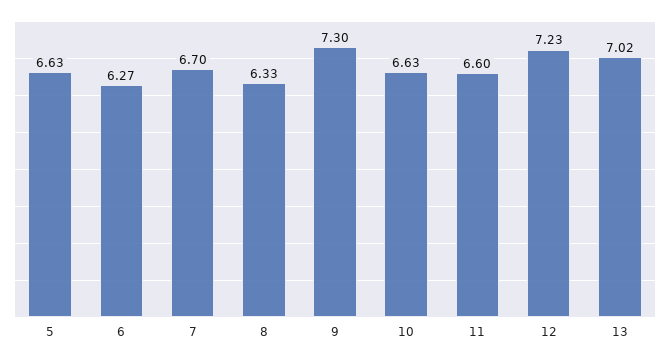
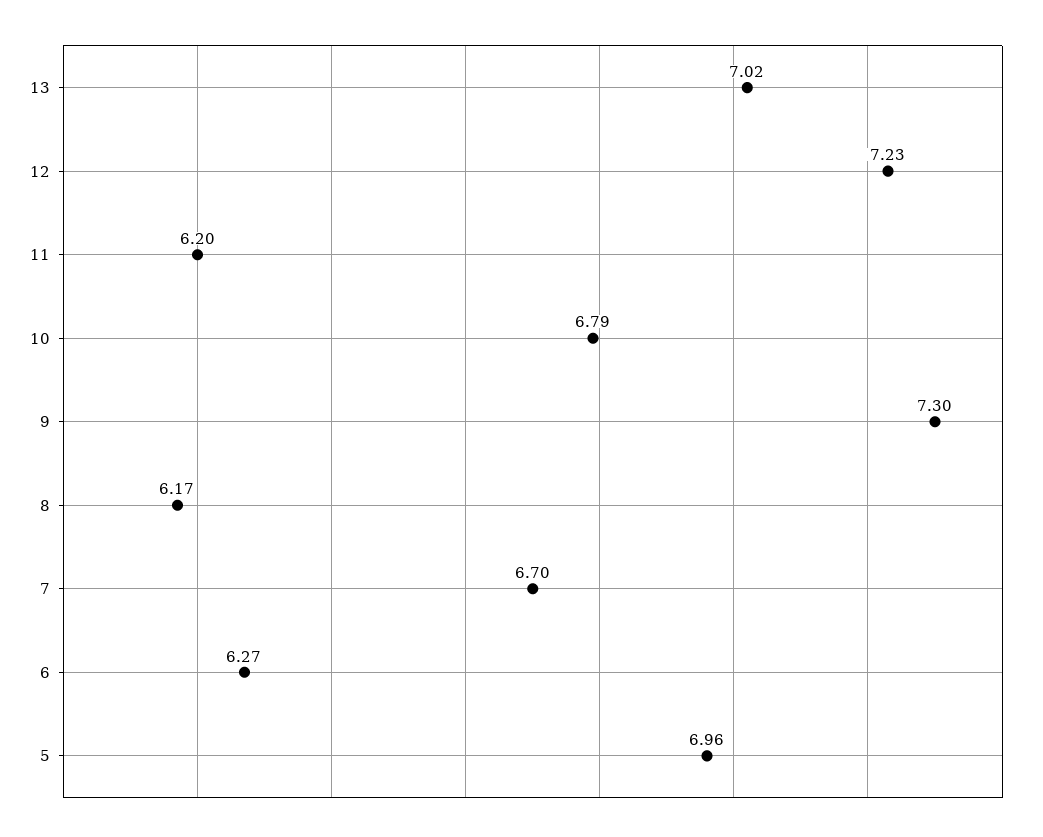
  {
-   "5": 6.63,
+   "5": 6.96,
    "6": 6.27,
    "7": 6.7,
-   "8": 6.33,
+   "8": 6.17,
    "9": 7.3,
-   "10": 6.63,
+   "10": 6.79,
-   "11": 6.6,
+   "11": 6.2,
    "12": 7.23,
    "13": 7.02
  }

